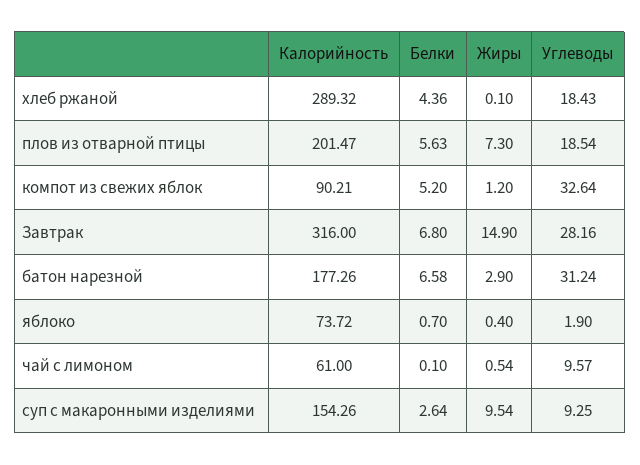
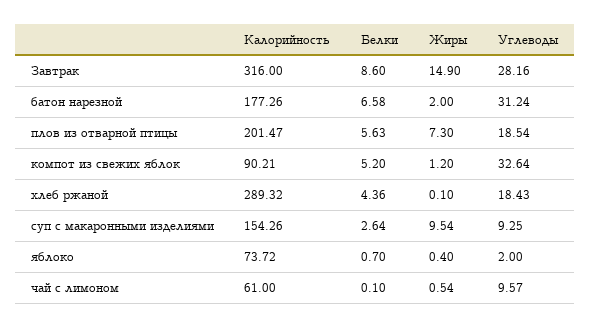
  {
    "Калорийность": {
      "хлеб ржаной": 289.32,
      "плов из отварной птицы": 201.47,
      "компот из свежих яблок": 90.21,
      "Завтрак": 316,
      "батон нарезной": 177.26,
      "яблоко": 73.72,
      "чай с лимоном": 61,
      "суп с макаронными изделиями": 154.26
    },
    "Белки": {
      "хлеб ржаной": 4.36,
      "плов из отварной птицы": 5.63,
      "компот из свежих яблок": 5.2,
-     "Завтрак": 6.8,
+     "Завтрак": 8.6,
      "батон нарезной": 6.58,
      "яблоко": 0.7,
      "чай с лимоном": 0.1,
      "суп с макаронными изделиями": 2.64
    },
    "Жиры": {
      "хлеб ржаной": 0.1,
      "плов из отварной птицы": 7.3,
      "компот из свежих яблок": 1.2,
      "Завтрак": 14.9,
-     "батон нарезной": 2.9,
+     "батон нарезной": 2,
      "яблоко": 0.4,
      "чай с лимоном": 0.54,
      "суп с макаронными изделиями": 9.54
    },
    "Углеводы": {
      "хлеб ржаной": 18.43,
      "плов из отварной птицы": 18.54,
      "компот из свежих яблок": 32.64,
      "Завтрак": 28.16,
      "батон нарезной": 31.24,
-     "яблоко": 1.9,
+     "яблоко": 2,
      "чай с лимоном": 9.57,
      "суп с макаронными изделиями": 9.25
    }
  }

